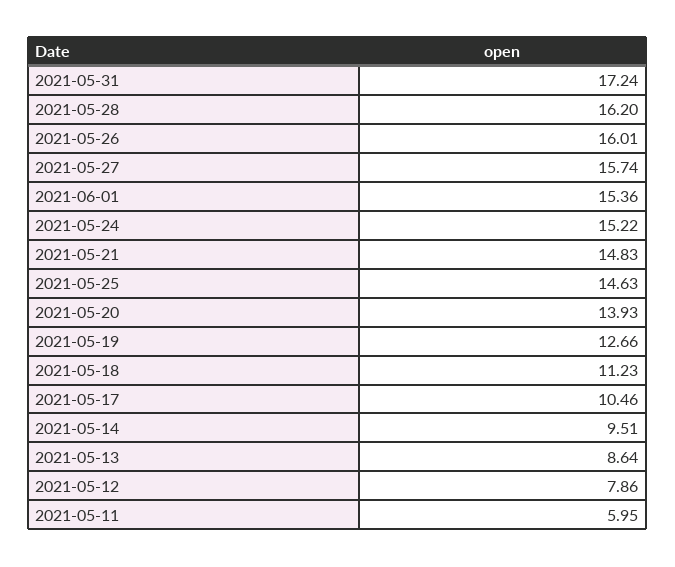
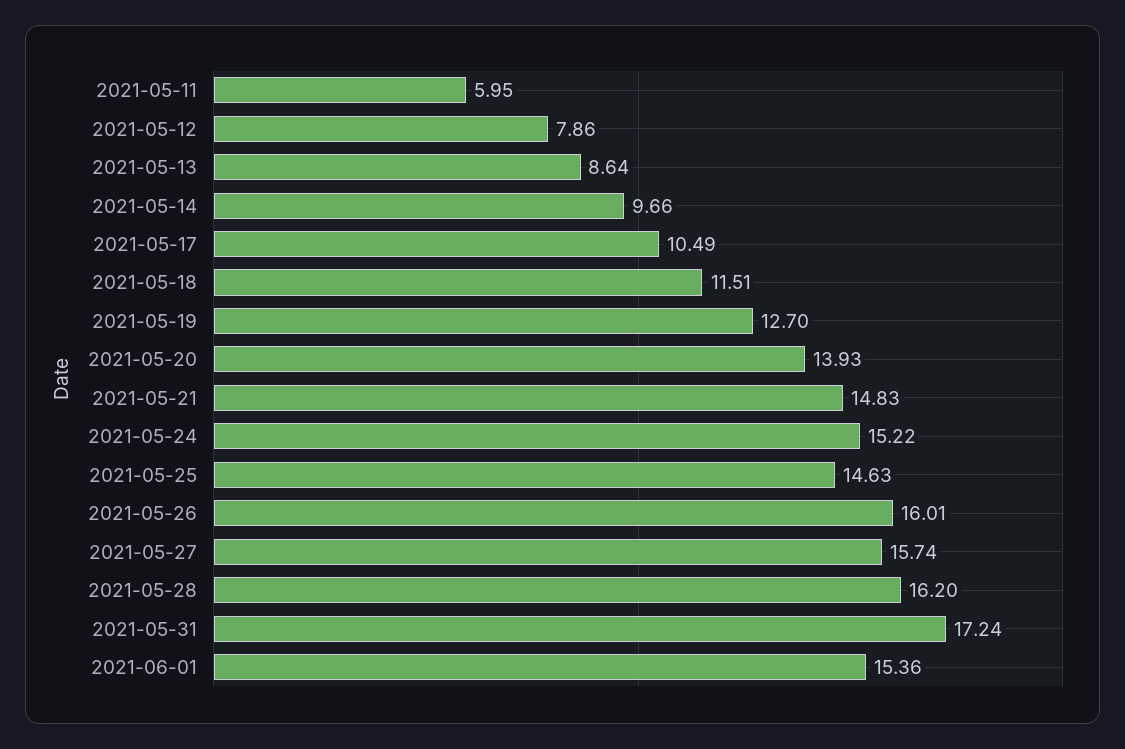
  {
    "2021-05-31": 17.24,
    "2021-05-28": 16.2,
    "2021-05-26": 16.01,
    "2021-05-27": 15.74,
    "2021-06-01": 15.36,
    "2021-05-24": 15.22,
    "2021-05-21": 14.83,
    "2021-05-25": 14.63,
    "2021-05-20": 13.93,
-   "2021-05-19": 12.66,
+   "2021-05-19": 12.7,
-   "2021-05-18": 11.23,
+   "2021-05-18": 11.51,
-   "2021-05-17": 10.46,
+   "2021-05-17": 10.49,
-   "2021-05-14": 9.51,
+   "2021-05-14": 9.66,
    "2021-05-13": 8.64,
    "2021-05-12": 7.86,
    "2021-05-11": 5.95
  }

